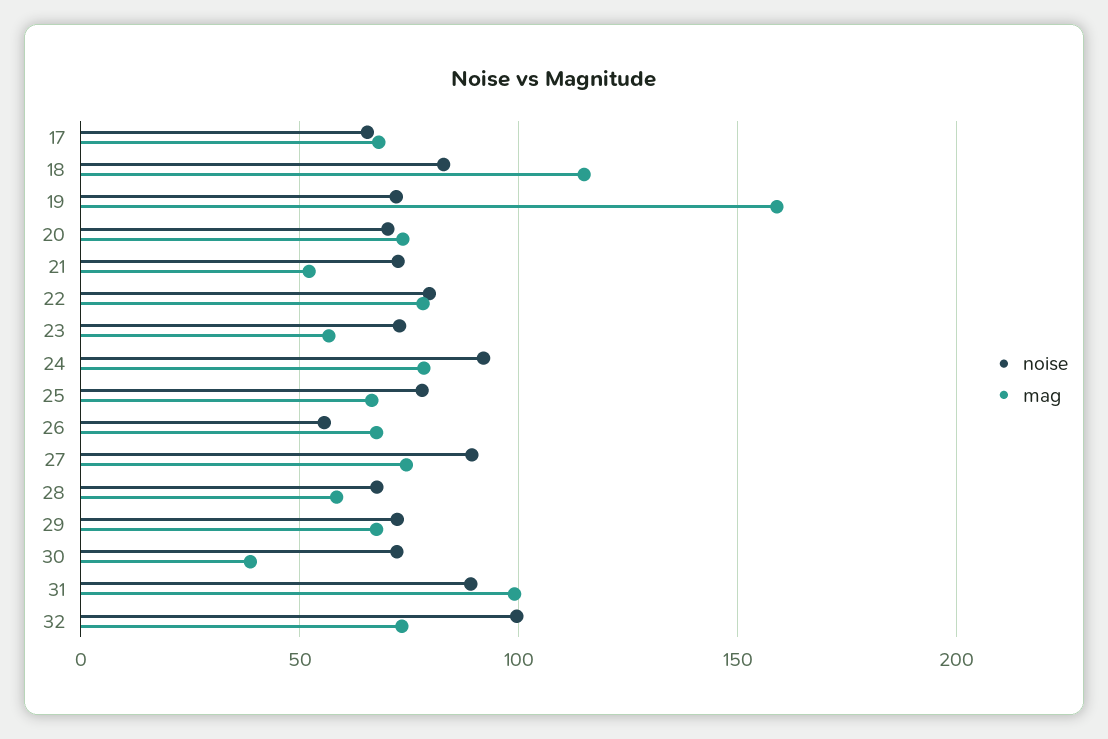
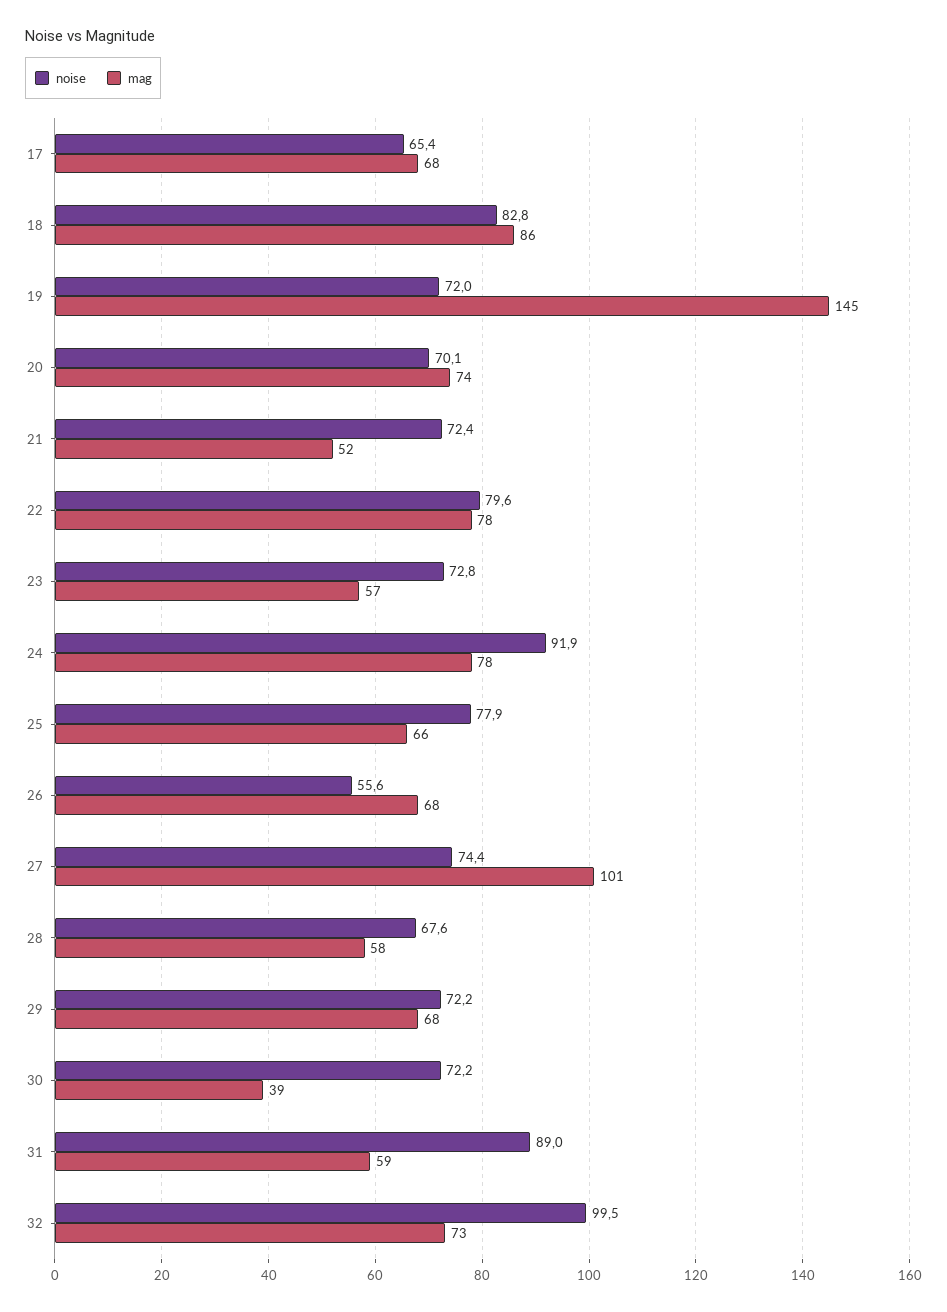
  {
    "noise": {
      "17": 65.4,
      "18": 82.8,
      "19": 72,
      "20": 70.1,
      "21": 72.4,
      "22": 79.6,
      "23": 72.8,
      "24": 91.9,
      "25": 77.9,
      "26": 55.6,
-     "27": 90,
+     "27": 74.4,
      "28": 67.6,
      "29": 72.2,
      "30": 72.2,
      "31": 89,
      "32": 99.5
    },
    "mag": {
      "17": 68,
-     "18": 115,
+     "18": 86,
-     "19": 160,
+     "19": 145,
      "20": 74,
      "21": 52,
      "22": 78,
      "23": 57,
      "24": 78,
      "25": 66,
      "26": 68,
-     "27": 75,
+     "27": 101,
      "28": 58,
      "29": 68,
      "30": 39,
-     "31": 100,
+     "31": 59,
      "32": 73
    }
  }

